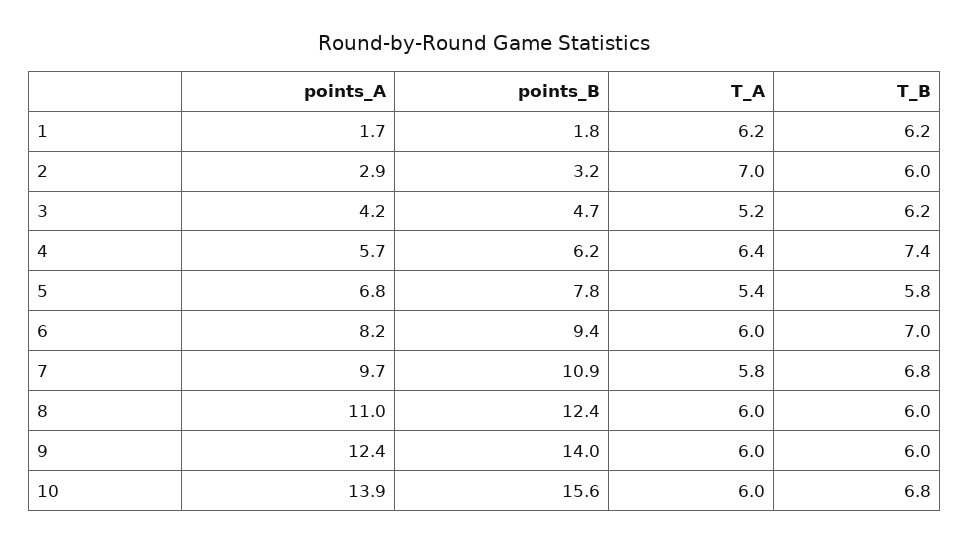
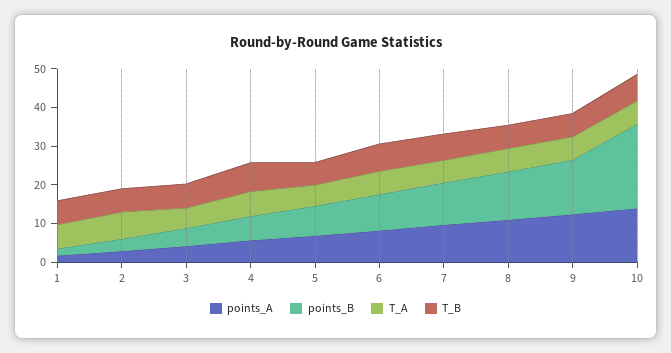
  {
    "points_A": {
      "1": 1.7,
      "2": 2.9,
      "3": 4.2,
      "4": 5.7,
      "5": 6.8,
      "6": 8.2,
      "7": 9.7,
      "8": 11,
      "9": 12.4,
      "10": 13.9
    },
    "points_B": {
      "1": 1.8,
      "2": 3.2,
      "3": 4.7,
      "4": 6.2,
      "5": 7.8,
      "6": 9.4,
      "7": 10.9,
      "8": 12.4,
      "9": 14,
-     "10": 15.6
+     "10": 22.5
    },
    "T_A": {
      "1": 6.2,
      "2": 7,
      "3": 5.2,
      "4": 6.4,
      "5": 5.4,
      "6": 6,
      "7": 5.8,
      "8": 6,
      "9": 6,
      "10": 6
    },
    "T_B": {
      "1": 6.2,
      "2": 6,
      "3": 6.2,
      "4": 7.4,
      "5": 5.8,
      "6": 7,
      "7": 6.8,
      "8": 6,
      "9": 6,
      "10": 6.8
    }
  }

